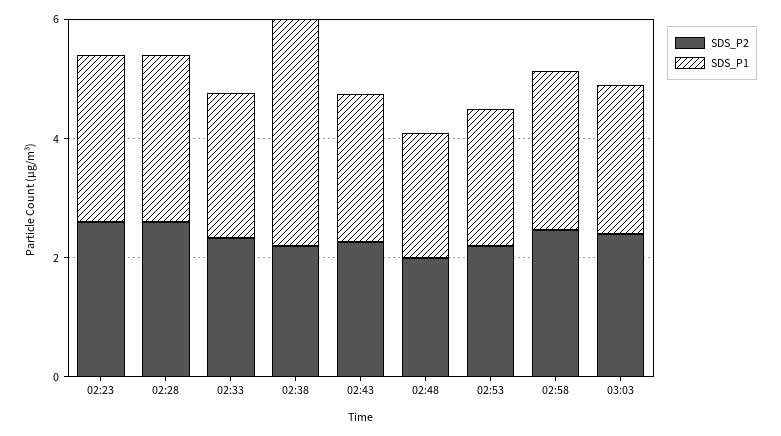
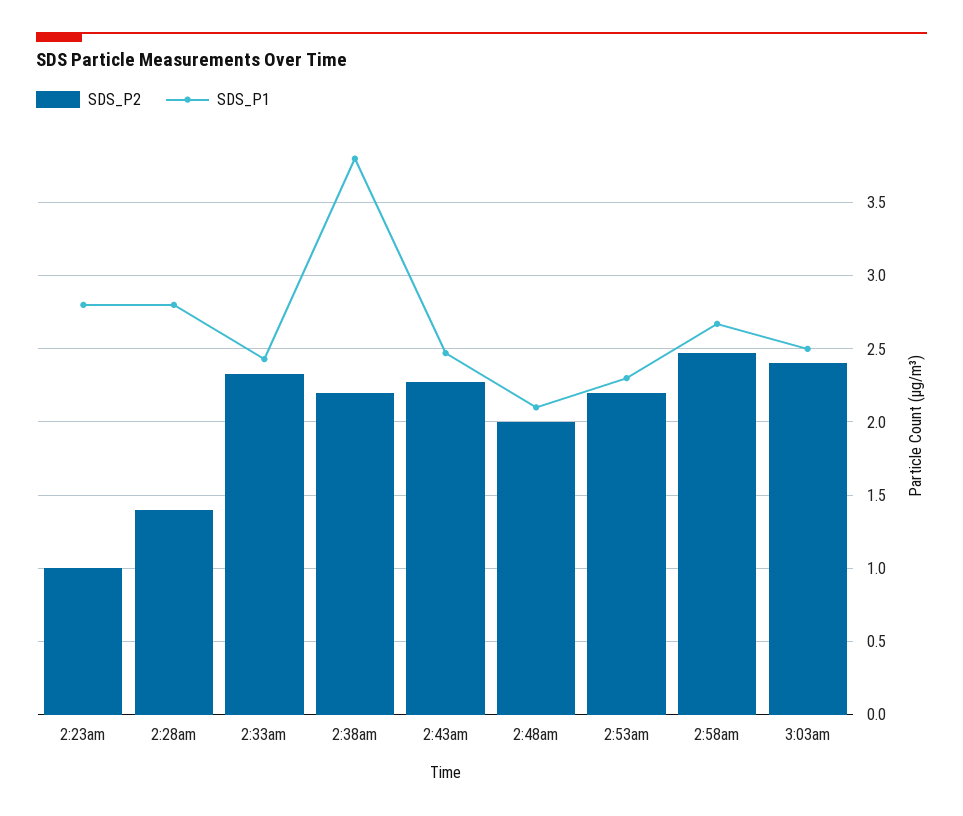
  {
    "SDS_P2": {
-     "02:23": 2.5,
+     "02:23": 1,
-     "02:28": 2.5,
+     "02:28": 1.4,
      "02:33": 2.35,
      "02:38": 2.2,
      "02:43": 2.25,
      "02:48": 2,
      "02:53": 2.2,
      "02:58": 2.45,
      "03:03": 2.4
    },
    "SDS_P1": {
      "02:23": 2.8,
      "02:28": 2.8,
      "02:33": 2.45,
      "02:38": 3.8,
      "02:43": 2.45,
      "02:48": 2.1,
      "02:53": 2.3,
      "02:58": 2.65,
      "03:03": 2.5
    }
  }

